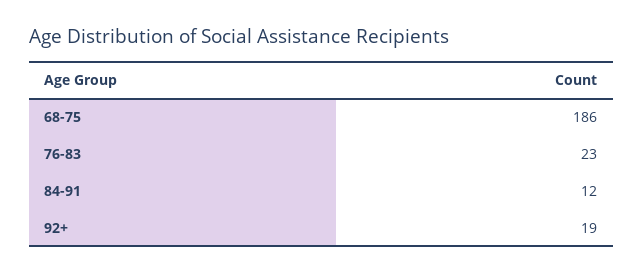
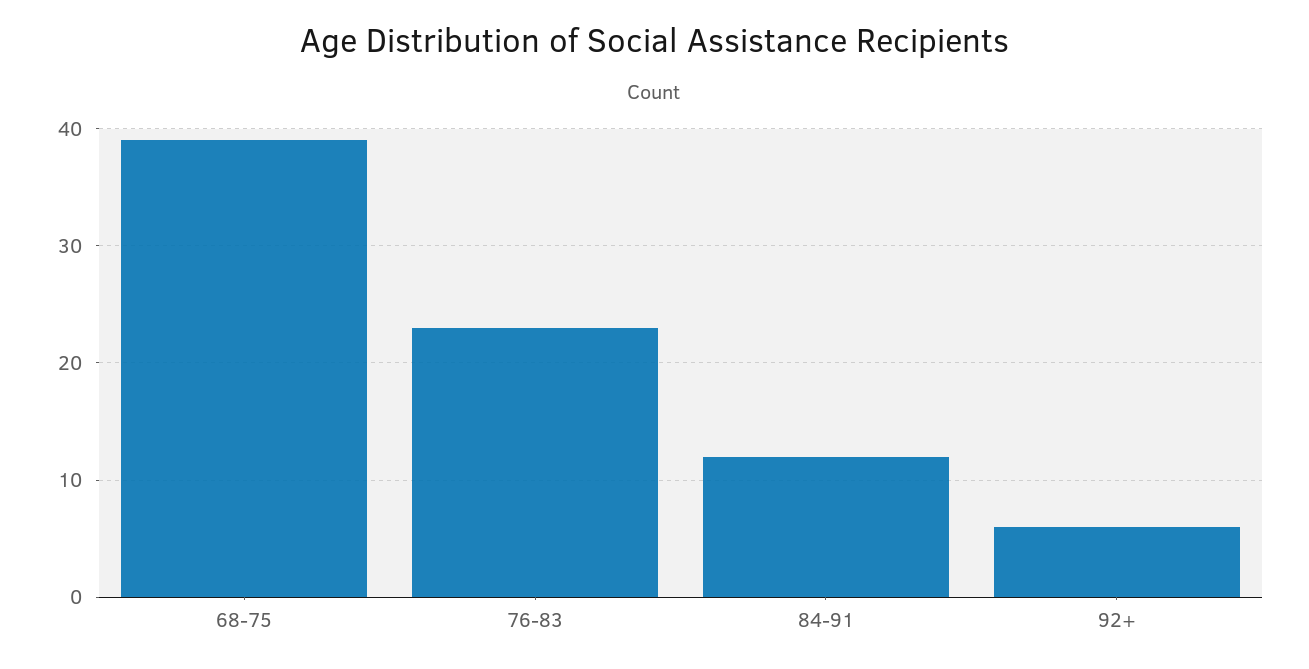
  {
-   "68-75": 186,
+   "68-75": 39,
    "76-83": 23,
    "84-91": 12,
-   "92+": 19
+   "92+": 6
  }

